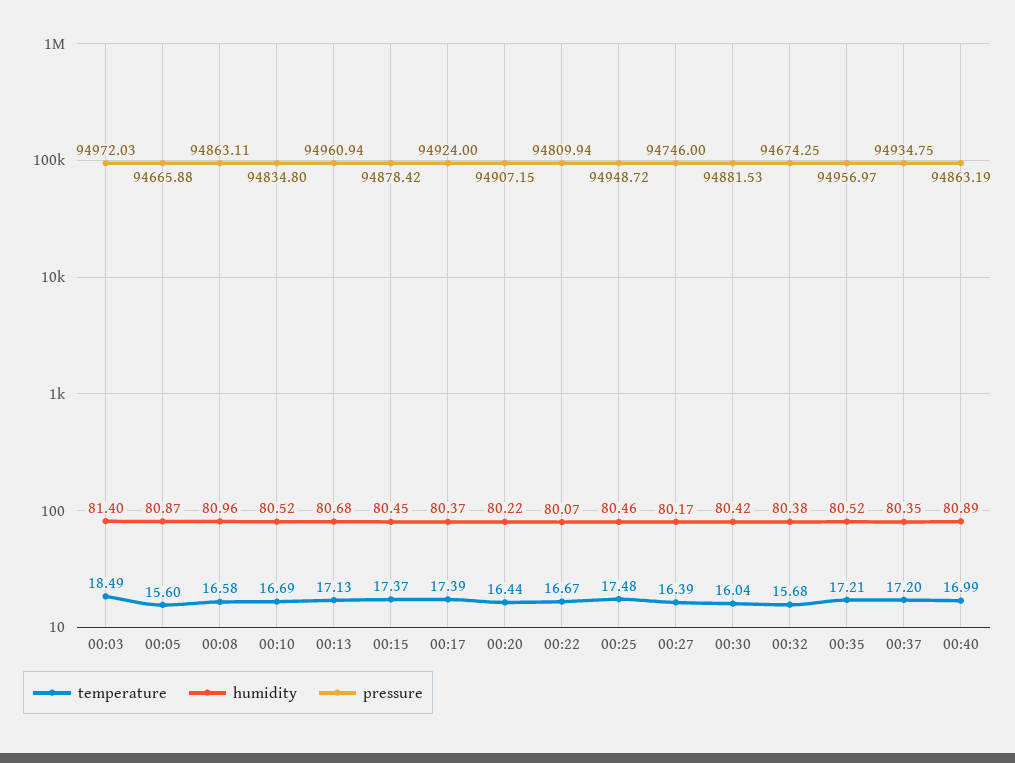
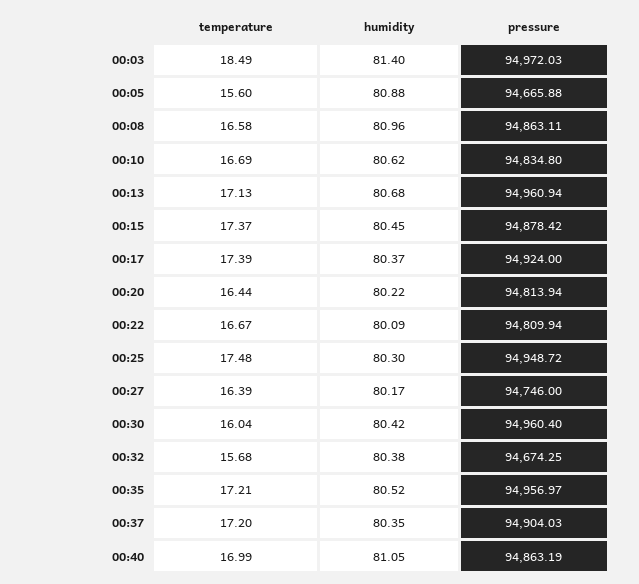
  {
    "temperature": {
      "00:03": 18.49,
      "00:05": 15.6,
      "00:08": 16.58,
      "00:10": 16.69,
      "00:13": 17.13,
      "00:15": 17.37,
      "00:17": 17.39,
      "00:20": 16.44,
      "00:22": 16.67,
      "00:25": 17.48,
      "00:27": 16.39,
      "00:30": 16.04,
      "00:32": 15.68,
      "00:35": 17.21,
      "00:37": 17.2,
      "00:40": 16.99
    },
    "humidity": {
      "00:03": 81.4,
-     "00:05": 80.87,
+     "00:05": 80.88,
      "00:08": 80.96,
-     "00:10": 80.52,
+     "00:10": 80.62,
      "00:13": 80.68,
      "00:15": 80.45,
      "00:17": 80.37,
      "00:20": 80.22,
-     "00:22": 80.07,
+     "00:22": 80.09,
-     "00:25": 80.46,
+     "00:25": 80.3,
      "00:27": 80.17,
      "00:30": 80.42,
      "00:32": 80.38,
      "00:35": 80.52,
      "00:37": 80.35,
-     "00:40": 80.89
+     "00:40": 81.05
    },
    "pressure": {
      "00:03": 94972.03,
      "00:05": 94665.88,
      "00:08": 94863.11,
      "00:10": 94834.8,
      "00:13": 94960.94,
      "00:15": 94878.42,
      "00:17": 94924,
-     "00:20": 94907.15,
+     "00:20": 94813.94,
      "00:22": 94809.94,
      "00:25": 94948.72,
      "00:27": 94746,
-     "00:30": 94881.53,
+     "00:30": 94960.4,
      "00:32": 94674.25,
      "00:35": 94956.97,
-     "00:37": 94934.75,
+     "00:37": 94904.03,
      "00:40": 94863.19
    }
  }

